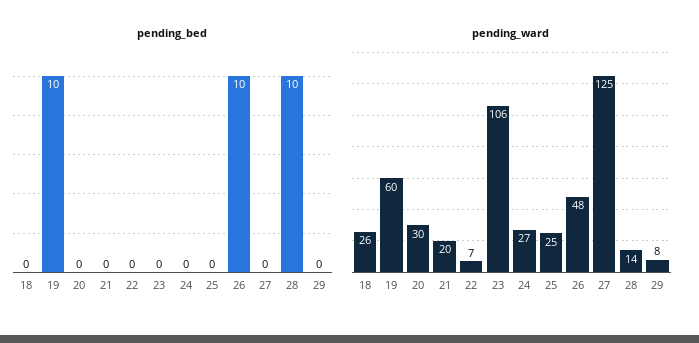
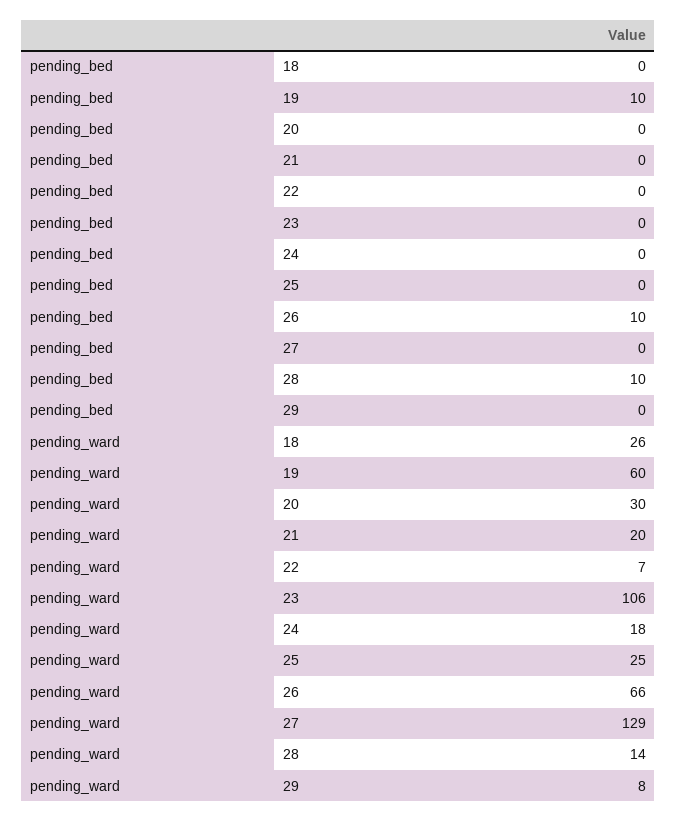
  {
    "pending_bed": {
      "18": 0,
      "19": 10,
      "20": 0,
      "21": 0,
      "22": 0,
      "23": 0,
      "24": 0,
      "25": 0,
      "26": 10,
      "27": 0,
      "28": 10,
      "29": 0
    },
    "pending_ward": {
      "18": 26,
      "19": 60,
      "20": 30,
      "21": 20,
      "22": 7,
      "23": 106,
-     "24": 27,
+     "24": 18,
      "25": 25,
-     "26": 48,
+     "26": 66,
-     "27": 125,
+     "27": 129,
      "28": 14,
      "29": 8
    }
  }

